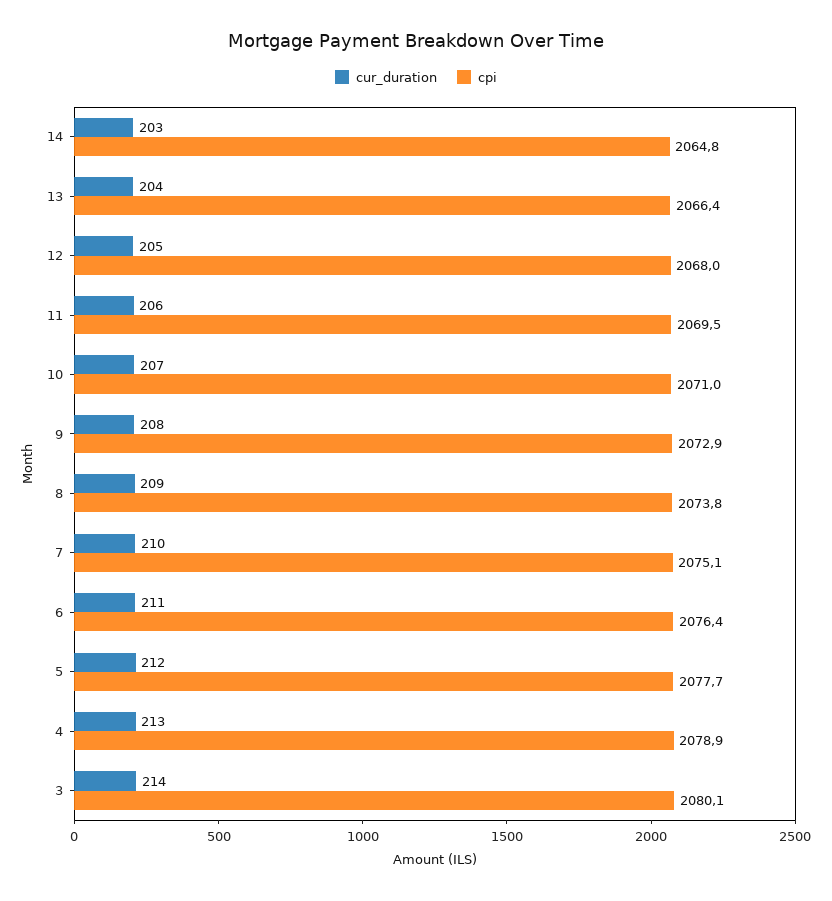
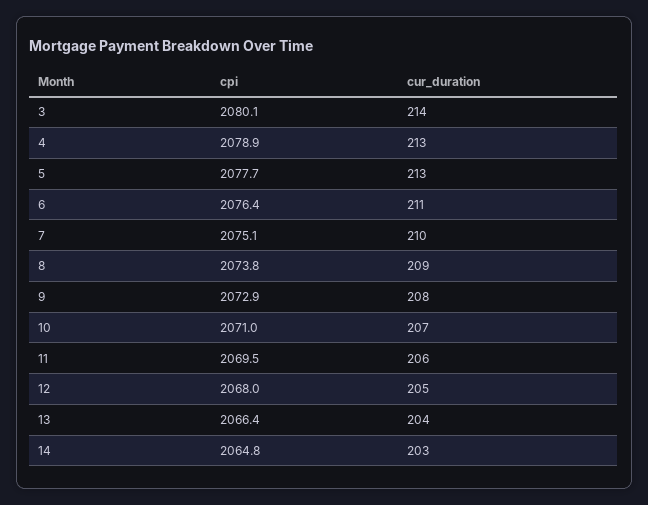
  {
    "cur_duration": {
      "14": 203,
      "13": 204,
      "12": 205,
      "11": 206,
      "10": 207,
      "9": 208,
      "8": 209,
      "7": 210,
      "6": 211,
-     "5": 212,
+     "5": 213,
      "4": 213,
      "3": 214
    },
    "cpi": {
      "14": 2064.8,
      "13": 2066.4,
      "12": 2068,
      "11": 2069.5,
      "10": 2071,
      "9": 2072.9,
      "8": 2073.8,
      "7": 2075.1,
      "6": 2076.4,
      "5": 2077.7,
      "4": 2078.9,
      "3": 2080.1
    }
  }

